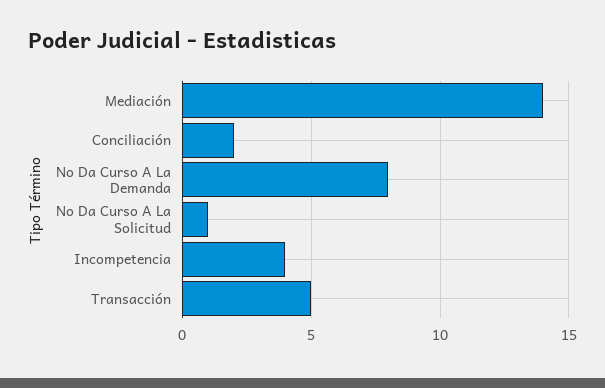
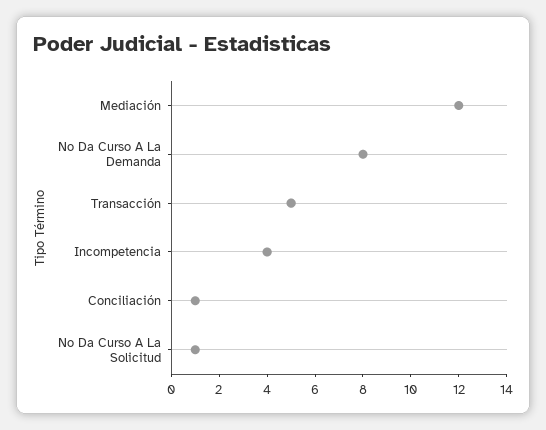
  {
-   "Mediación": 14,
+   "Mediación": 12,
-   "Conciliación": 2,
+   "Conciliación": 1,
    "No Da Curso A La Demanda": 8,
    "No Da Curso A La Solicitud": 1,
    "Incompetencia": 4,
    "Transacción": 5
  }

